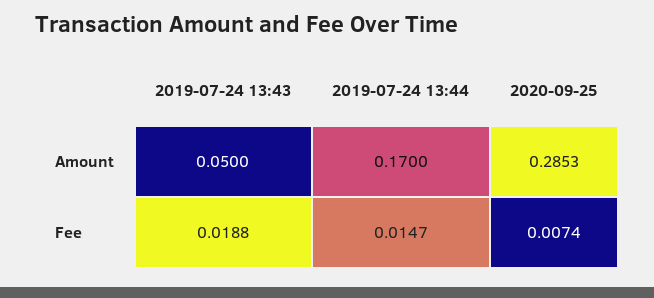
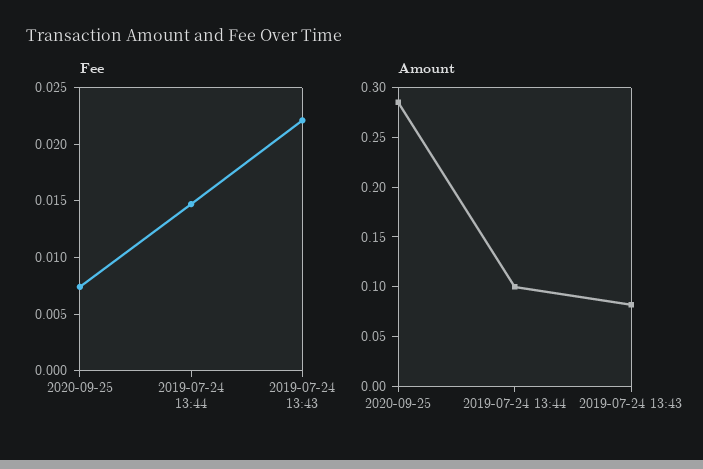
  {
    "Amount": {
-     "2019-07-24 13:43": 0.05,
+     "2019-07-24 13:43": 0.08,
-     "2019-07-24 13:44": 0.17,
+     "2019-07-24 13:44": 0.1,
      "2020-09-25": 0.2853
    },
    "Fee": {
-     "2019-07-24 13:43": 0.0188,
+     "2019-07-24 13:43": 0.022,
      "2019-07-24 13:44": 0.0147,
      "2020-09-25": 0.0074
    }
  }

